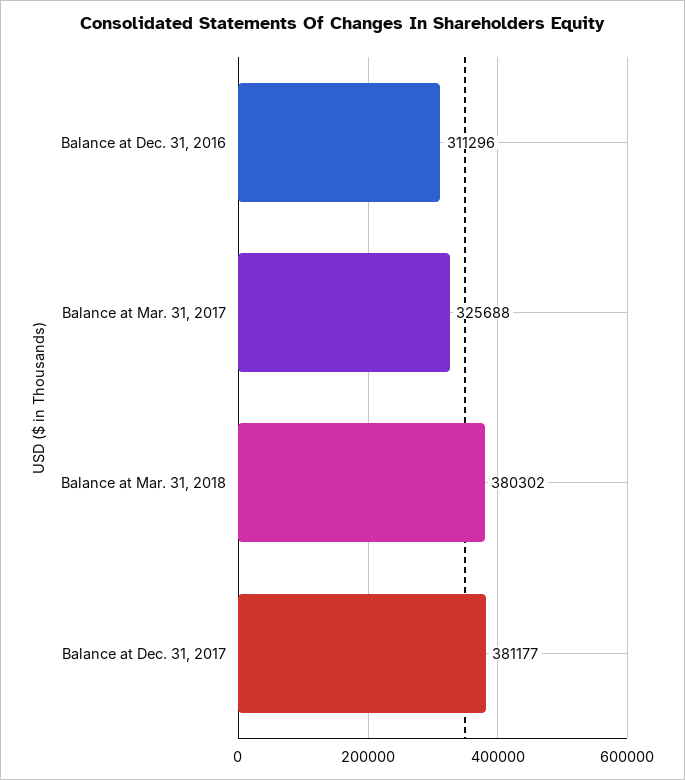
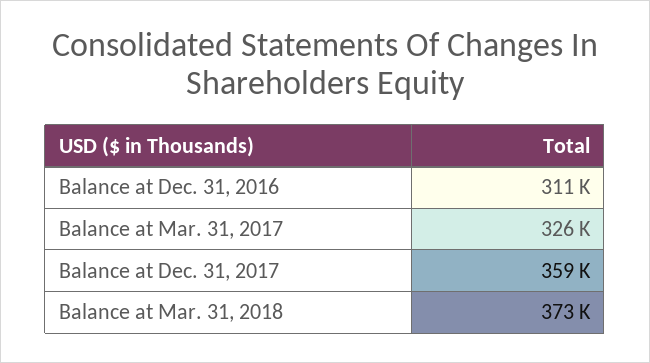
  {
    "Balance at Dec. 31, 2016": 311296,
    "Balance at Mar. 31, 2017": 325688,
-   "Balance at Mar. 31, 2018": 380302,
+   "Balance at Mar. 31, 2018": 373000,
-   "Balance at Dec. 31, 2017": 381177
+   "Balance at Dec. 31, 2017": 359000
  }

